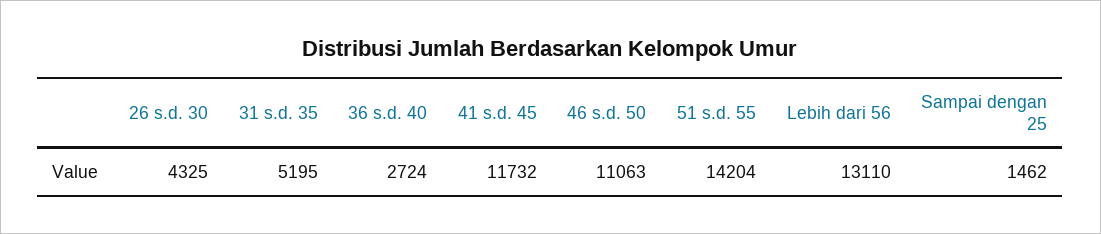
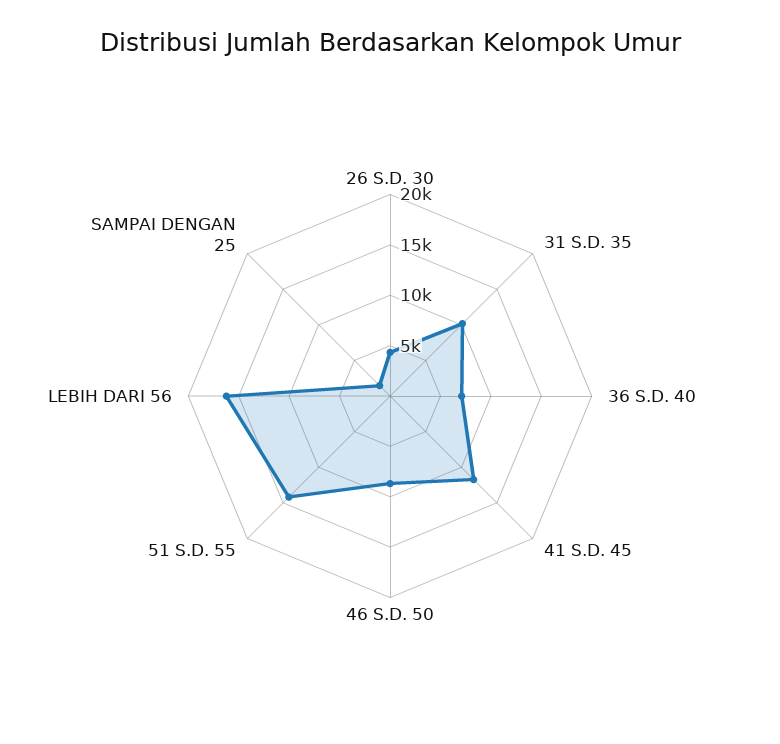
  {
    "26 s.d. 30": 4325,
-   "31 s.d. 35": 5195,
+   "31 s.d. 35": 10000,
-   "36 s.d. 40": 2724,
+   "36 s.d. 40": 7000,
    "41 s.d. 45": 11732,
-   "46 s.d. 50": 11063,
+   "46 s.d. 50": 9000,
    "51 s.d. 55": 14204,
-   "Lebih dari 56": 13110,
+   "Lebih dari 56": 16000,
    "Sampai dengan 25": 1462
  }

